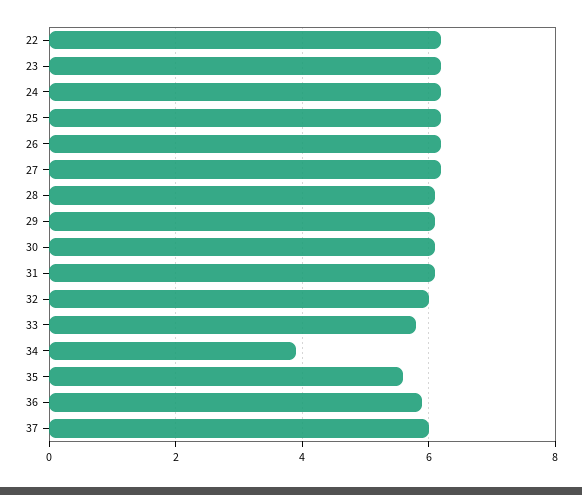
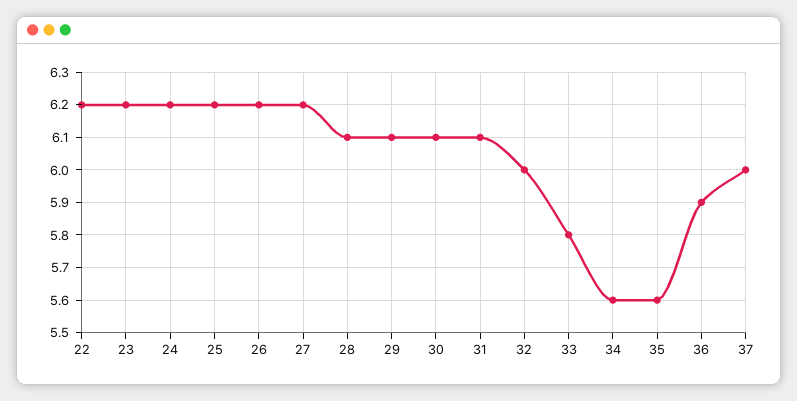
  {
    "22": 6.2,
    "23": 6.2,
    "24": 6.2,
    "25": 6.2,
    "26": 6.2,
    "27": 6.2,
    "28": 6.1,
    "29": 6.1,
    "30": 6.1,
    "31": 6.1,
    "32": 6,
    "33": 5.8,
-   "34": 4,
+   "34": 5.6,
    "35": 5.6,
    "36": 5.9,
    "37": 6
  }

